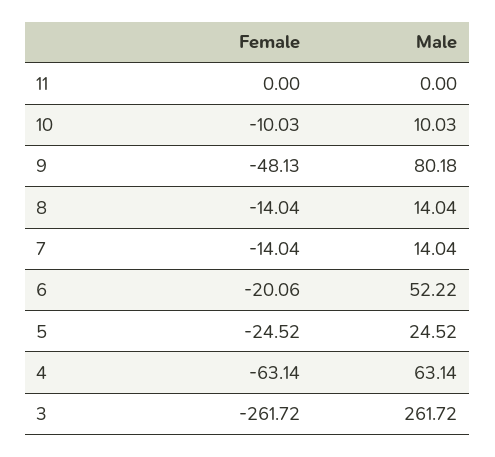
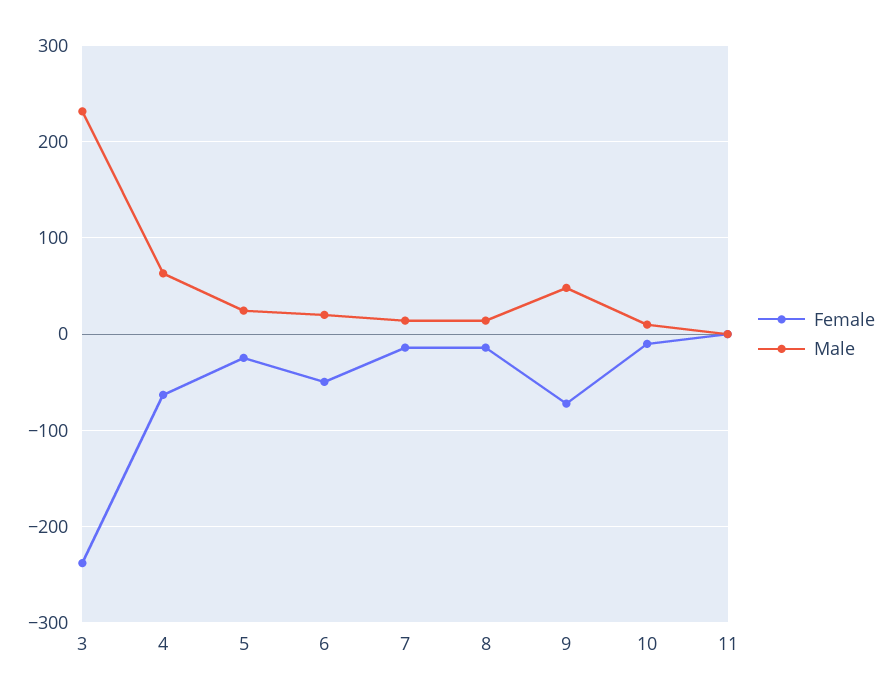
  {
    "Female": {
      "11": 0,
      "10": -10.03,
-     "9": -48.13,
+     "9": -70,
      "8": -14.04,
      "7": -14.04,
-     "6": -20.06,
+     "6": -50,
      "5": -24.52,
      "4": -63.14,
-     "3": -261.72
+     "3": -240
    },
    "Male": {
      "11": 0,
      "10": 10.03,
-     "9": 80.18,
+     "9": 50,
      "8": 14.04,
      "7": 14.04,
-     "6": 52.22,
+     "6": 20,
      "5": 24.52,
      "4": 63.14,
-     "3": 261.72
+     "3": 230
    }
  }

